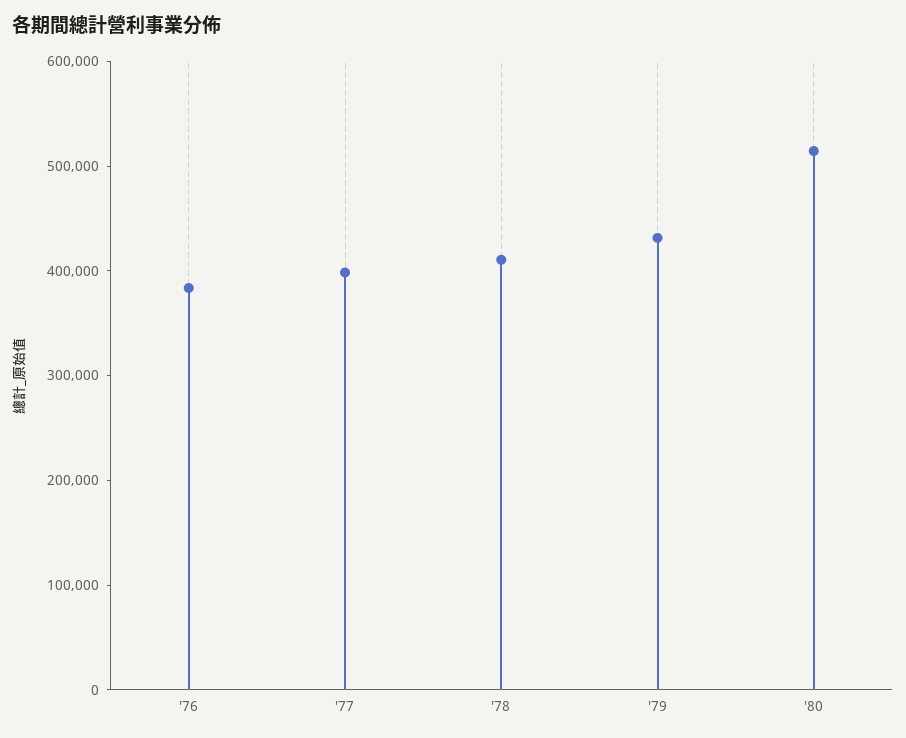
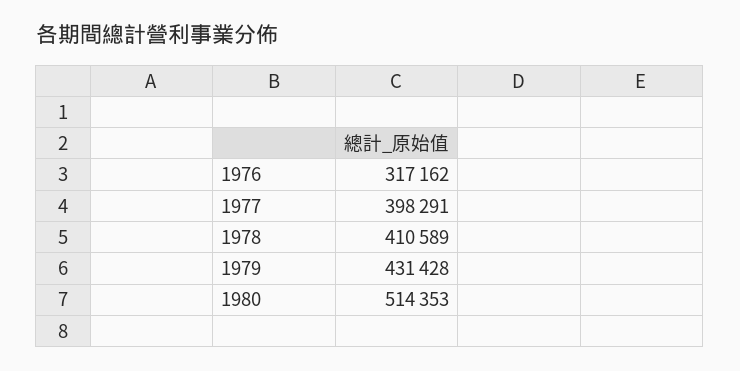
  {
-   "'76": 380000,
+   "'76": 317162,
    "'77": 398291,
    "'78": 410589,
    "'79": 431428,
    "'80": 514353
  }

